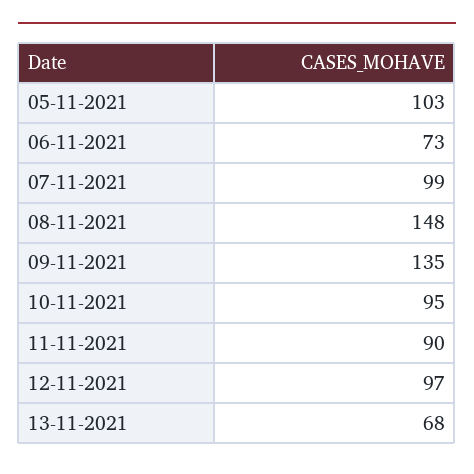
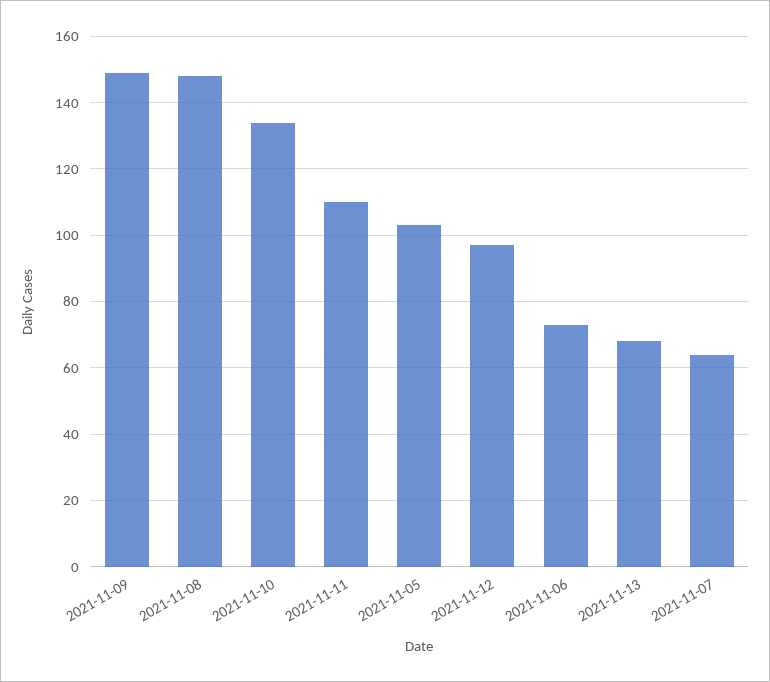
  {
    "05-11-2021": 103,
    "06-11-2021": 73,
-   "07-11-2021": 99,
+   "07-11-2021": 65,
    "08-11-2021": 148,
-   "09-11-2021": 135,
+   "09-11-2021": 150,
-   "10-11-2021": 95,
+   "10-11-2021": 135,
-   "11-11-2021": 90,
+   "11-11-2021": 110,
    "12-11-2021": 97,
    "13-11-2021": 68
  }

